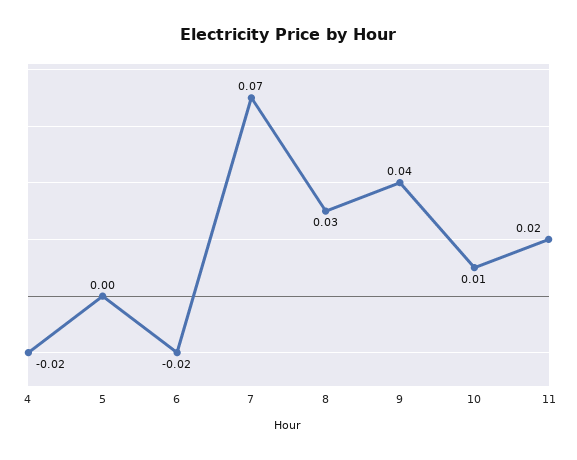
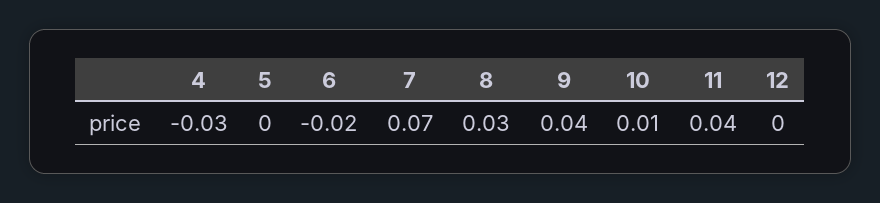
  {
-   "4": -0.02,
+   "4": -0.03,
    "5": 0,
    "6": -0.02,
    "7": 0.07,
    "8": 0.03,
    "9": 0.04,
    "10": 0.01,
-   "11": 0.02
+   "11": 0.04,
+   "12": 0
  }

